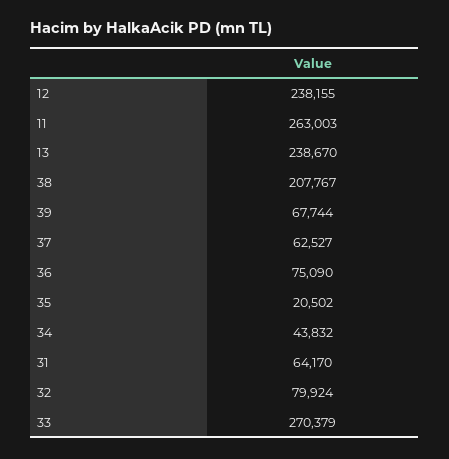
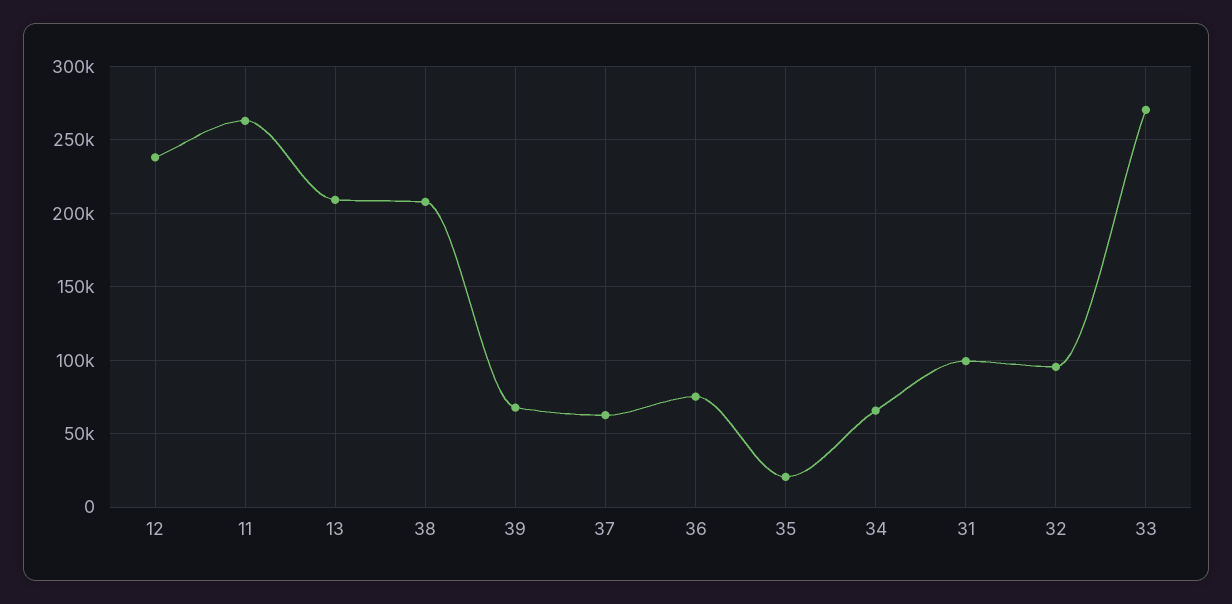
  {
    "12": 238155,
    "11": 263003,
-   "13": 238670,
+   "13": 210000,
    "38": 207767,
    "39": 67744,
    "37": 62527,
    "36": 75090,
    "35": 20502,
-   "34": 43832,
+   "34": 65000,
-   "31": 64170,
+   "31": 100000,
-   "32": 79924,
+   "32": 95000,
    "33": 270379
  }

